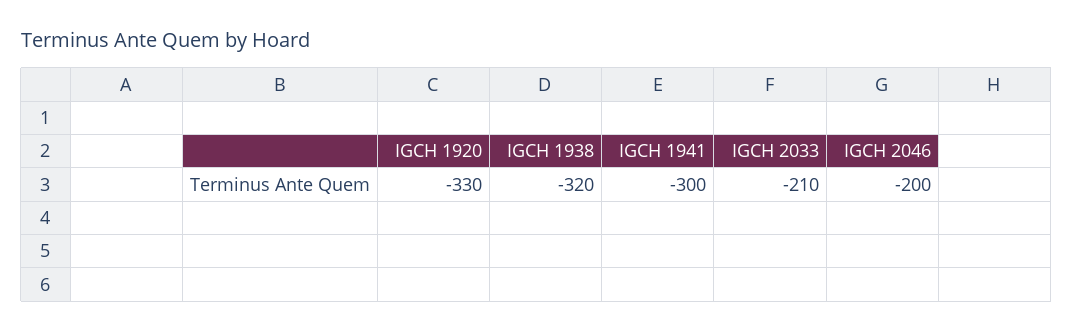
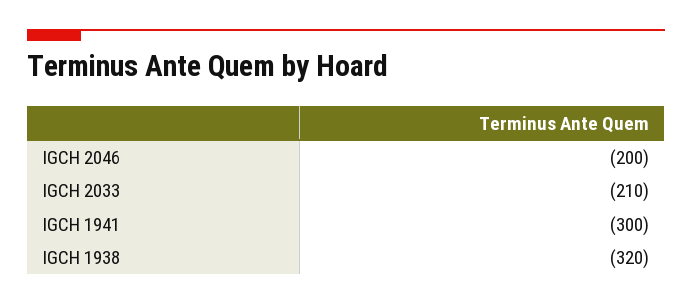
  {
-   "IGCH 1920": -330,
    "IGCH 1938": -320,
    "IGCH 1941": -300,
    "IGCH 2033": -210,
    "IGCH 2046": -200
  }

